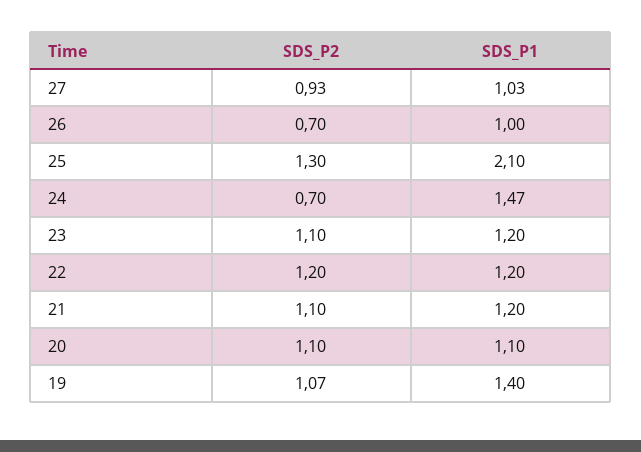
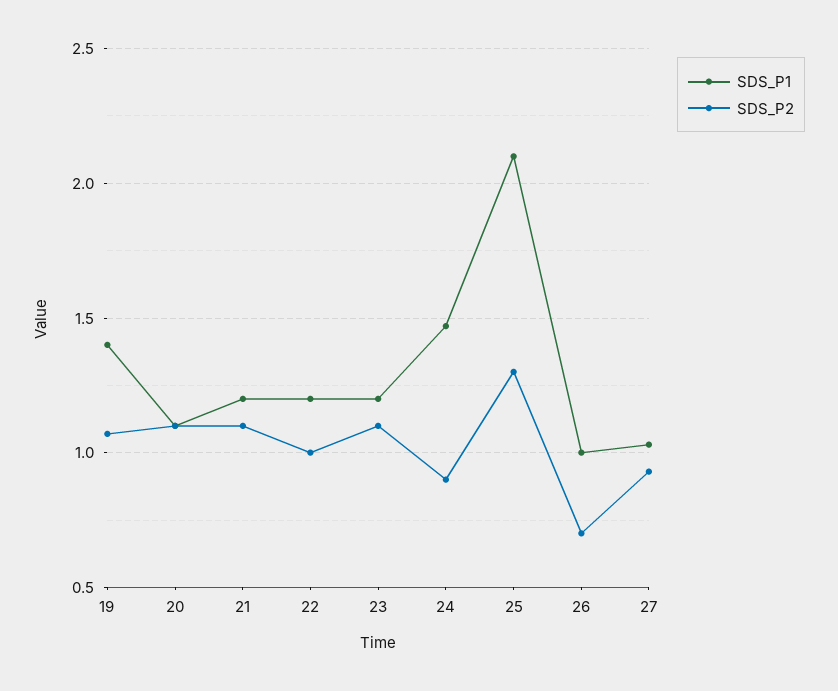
  {
    "SDS_P2": {
      "27": 0.93,
      "26": 0.7,
      "25": 1.3,
-     "24": 0.7,
+     "24": 0.9,
      "23": 1.1,
-     "22": 1.2,
+     "22": 1,
      "21": 1.1,
      "20": 1.1,
      "19": 1.07
    },
    "SDS_P1": {
      "27": 1.03,
      "26": 1,
      "25": 2.1,
      "24": 1.47,
      "23": 1.2,
      "22": 1.2,
      "21": 1.2,
      "20": 1.1,
      "19": 1.4
    }
  }

